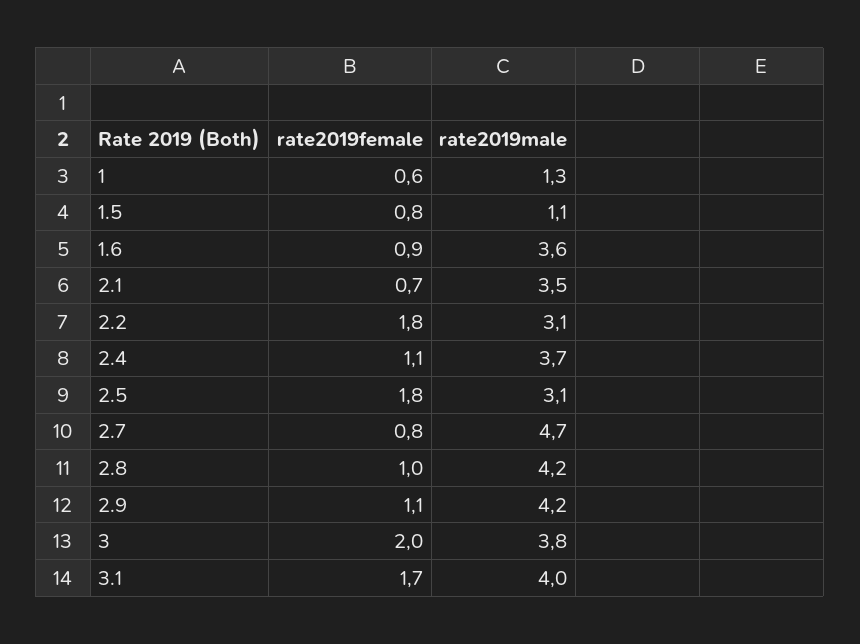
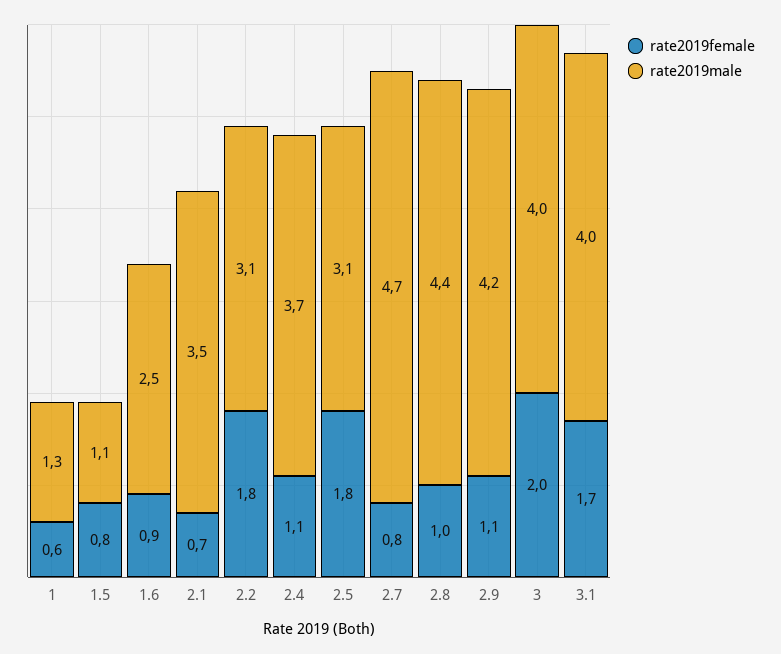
  {
    "rate2019female": {
      "1": 0.6,
      "1.5": 0.8,
      "1.6": 0.9,
      "2.1": 0.7,
      "2.2": 1.8,
      "2.4": 1.1,
      "2.5": 1.8,
      "2.7": 0.8,
      "2.8": 1,
      "2.9": 1.1,
      "3": 2,
      "3.1": 1.7
    },
    "rate2019male": {
      "1": 1.3,
      "1.5": 1.1,
-     "1.6": 3.6,
+     "1.6": 2.5,
      "2.1": 3.5,
      "2.2": 3.1,
      "2.4": 3.7,
      "2.5": 3.1,
      "2.7": 4.7,
-     "2.8": 4.2,
+     "2.8": 4.4,
      "2.9": 4.2,
-     "3": 3.8,
+     "3": 4,
      "3.1": 4
    }
  }

